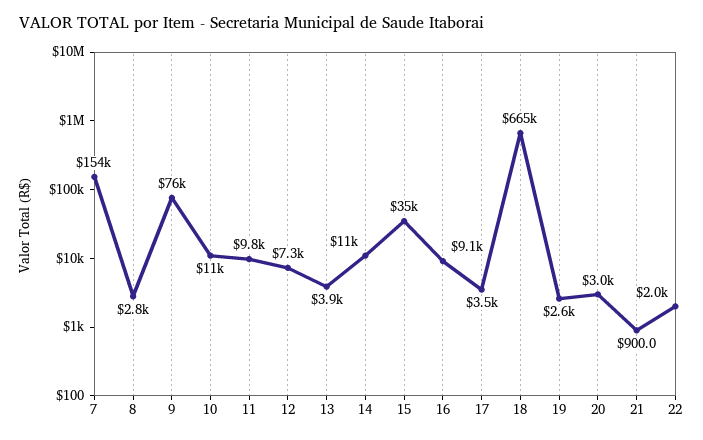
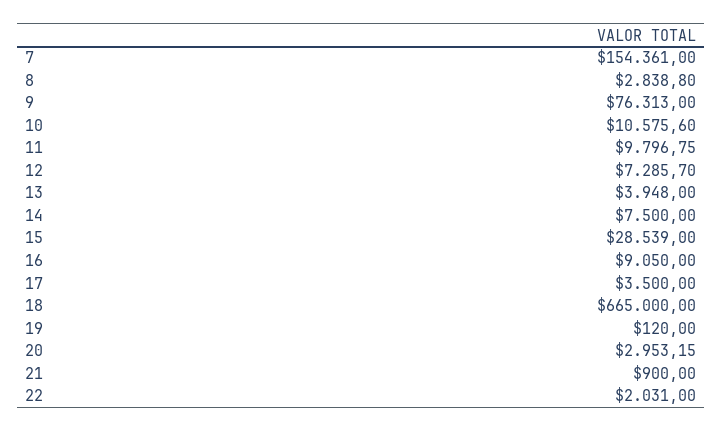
  {
    "7": 154361,
    "8": 2838.8,
    "9": 76313,
    "10": 10575.6,
    "11": 9796.75,
    "12": 7285.7,
    "13": 3948,
-   "14": 11000,
+   "14": 7500,
-   "15": 35000,
+   "15": 28539,
    "16": 9050,
    "17": 3500,
    "18": 665000,
-   "19": 2600,
+   "19": 120,
    "20": 2953.15,
    "21": 900,
    "22": 2031
  }

